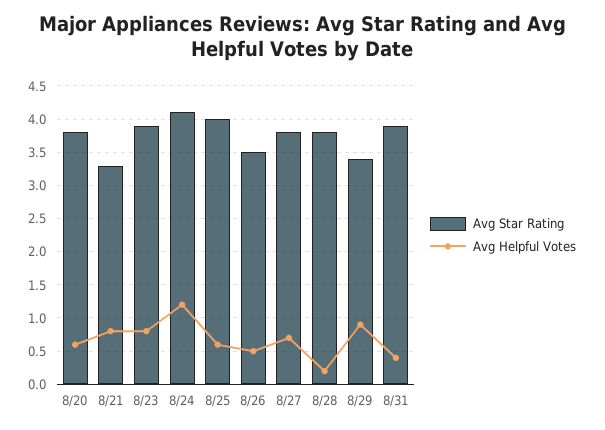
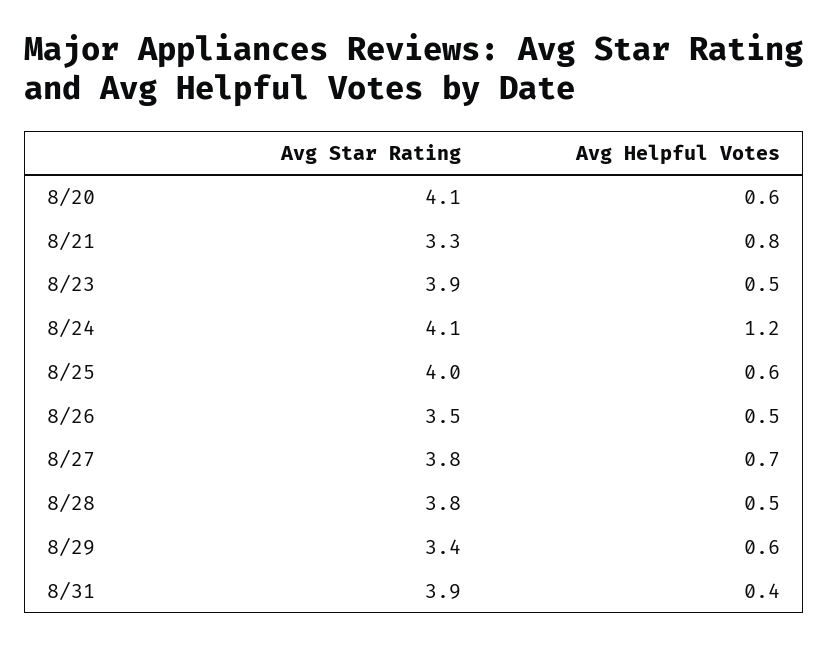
  {
    "Avg Star Rating": {
-     "8/20": 3.8,
+     "8/20": 4.1,
      "8/21": 3.3,
      "8/23": 3.9,
      "8/24": 4.1,
      "8/25": 4,
      "8/26": 3.5,
      "8/27": 3.8,
      "8/28": 3.8,
      "8/29": 3.4,
      "8/31": 3.9
    },
    "Avg Helpful Votes": {
      "8/20": 0.6,
      "8/21": 0.8,
-     "8/23": 0.8,
+     "8/23": 0.5,
      "8/24": 1.2,
      "8/25": 0.6,
      "8/26": 0.5,
      "8/27": 0.7,
-     "8/28": 0.2,
+     "8/28": 0.5,
-     "8/29": 0.9,
+     "8/29": 0.6,
      "8/31": 0.4
    }
  }

